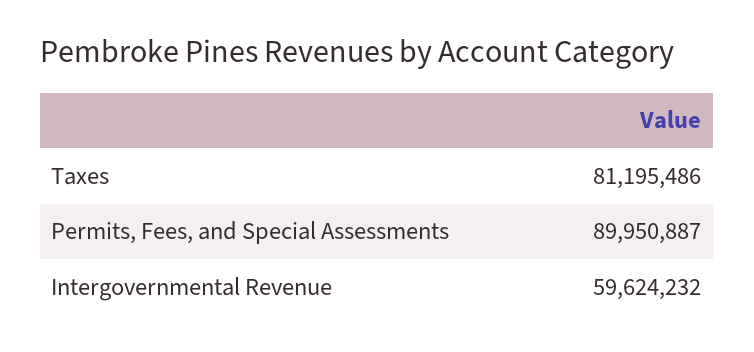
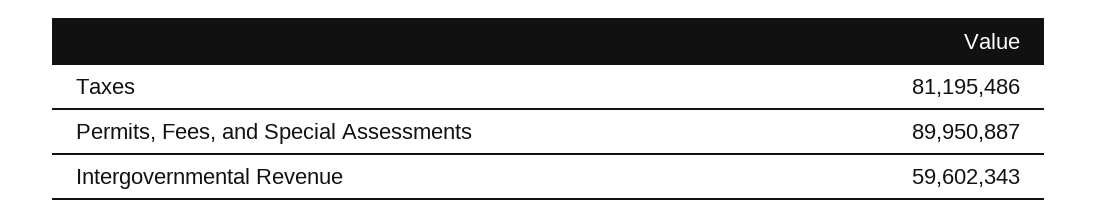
  {
    "Taxes": 81195486,
    "Permits, Fees, and Special Assessments": 89950887,
-   "Intergovernmental Revenue": 59624232
+   "Intergovernmental Revenue": 59602343
  }

